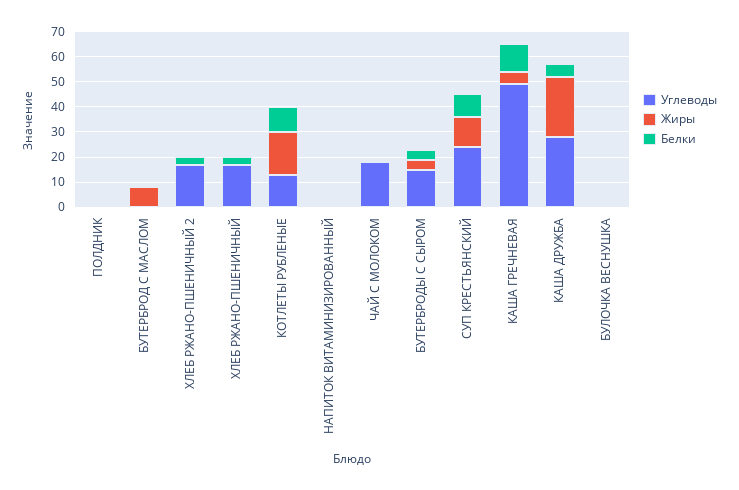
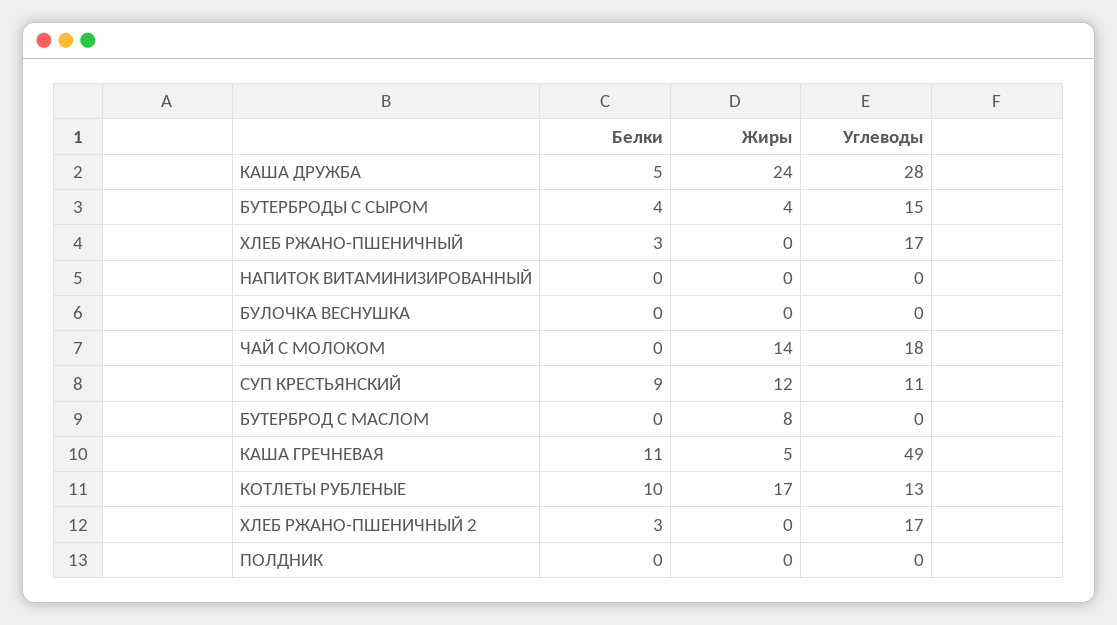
  {
    "Углеводы": {
      "ПОЛДНИК": 0,
      "БУТЕРБРОД С МАСЛОМ": 0,
      "ХЛЕБ РЖАНО-ПШЕНИЧНЫЙ 2": 17,
      "ХЛЕБ РЖАНО-ПШЕНИЧНЫЙ": 17,
      "КОТЛЕТЫ РУБЛЕНЫЕ": 13,
      "НАПИТОК ВИТАМИНИЗИРОВАННЫЙ": 0,
      "ЧАЙ С МОЛОКОМ": 18,
      "БУТЕРБРОДЫ С СЫРОМ": 15,
-     "СУП КРЕСТЬЯНСКИЙ": 25,
+     "СУП КРЕСТЬЯНСКИЙ": 11,
      "КАША ГРЕЧНЕВАЯ": 49,
      "КАША ДРУЖБА": 28,
      "БУЛОЧКА ВЕСНУШКА": 0
    },
    "Жиры": {
      "ПОЛДНИК": 0,
      "БУТЕРБРОД С МАСЛОМ": 8,
      "ХЛЕБ РЖАНО-ПШЕНИЧНЫЙ 2": 0,
      "ХЛЕБ РЖАНО-ПШЕНИЧНЫЙ": 0,
      "КОТЛЕТЫ РУБЛЕНЫЕ": 17,
      "НАПИТОК ВИТАМИНИЗИРОВАННЫЙ": 0,
-     "ЧАЙ С МОЛОКОМ": 0,
+     "ЧАЙ С МОЛОКОМ": 14,
      "БУТЕРБРОДЫ С СЫРОМ": 4,
      "СУП КРЕСТЬЯНСКИЙ": 12,
      "КАША ГРЕЧНЕВАЯ": 5,
      "КАША ДРУЖБА": 24,
      "БУЛОЧКА ВЕСНУШКА": 0
    },
    "Белки": {
      "ПОЛДНИК": 0,
      "БУТЕРБРОД С МАСЛОМ": 0,
      "ХЛЕБ РЖАНО-ПШЕНИЧНЫЙ 2": 3,
      "ХЛЕБ РЖАНО-ПШЕНИЧНЫЙ": 3,
      "КОТЛЕТЫ РУБЛЕНЫЕ": 10,
      "НАПИТОК ВИТАМИНИЗИРОВАННЫЙ": 0,
      "ЧАЙ С МОЛОКОМ": 0,
      "БУТЕРБРОДЫ С СЫРОМ": 4,
      "СУП КРЕСТЬЯНСКИЙ": 9,
      "КАША ГРЕЧНЕВАЯ": 11,
      "КАША ДРУЖБА": 5,
      "БУЛОЧКА ВЕСНУШКА": 0
    }
  }

